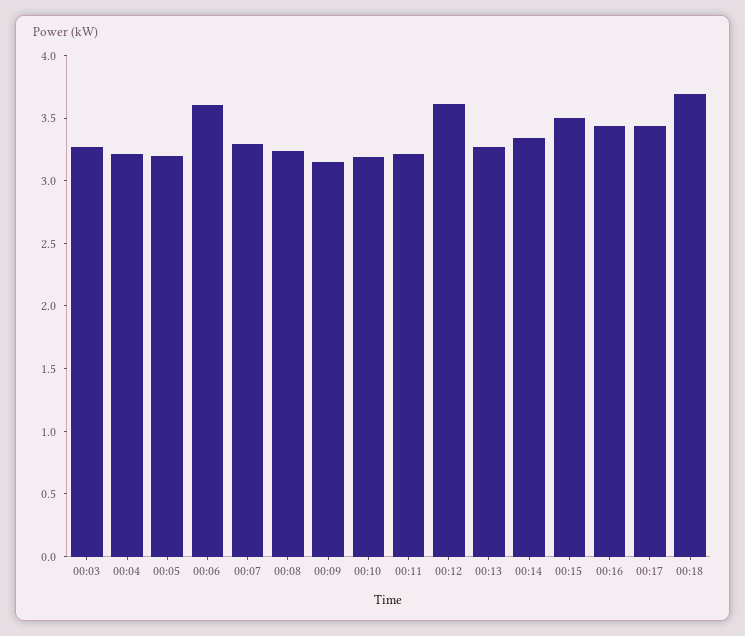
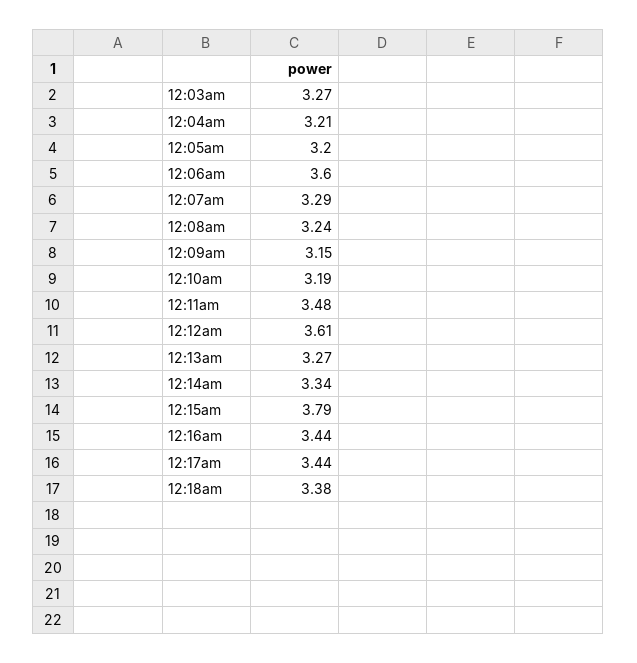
  {
    "00:03": 3.27,
    "00:04": 3.21,
    "00:05": 3.2,
    "00:06": 3.6,
    "00:07": 3.29,
    "00:08": 3.24,
    "00:09": 3.15,
    "00:10": 3.19,
-   "00:11": 3.2,
+   "00:11": 3.48,
    "00:12": 3.61,
    "00:13": 3.27,
    "00:14": 3.34,
-   "00:15": 3.5,
+   "00:15": 3.79,
    "00:16": 3.44,
    "00:17": 3.44,
-   "00:18": 3.7
+   "00:18": 3.38
  }

